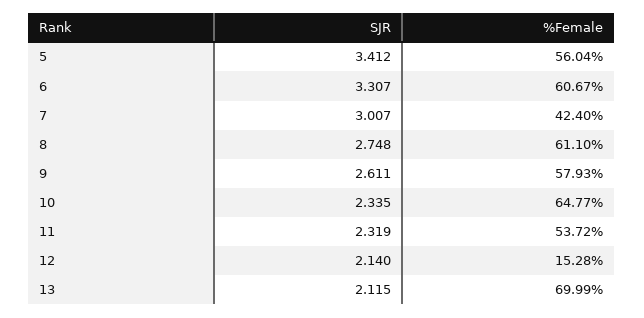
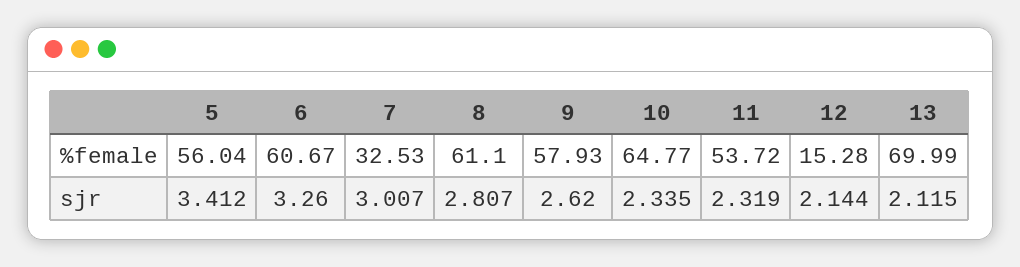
  {
    "SJR": {
      "5": 3.412,
-     "6": 3.307,
+     "6": 3.26,
      "7": 3.007,
-     "8": 2.748,
+     "8": 2.807,
-     "9": 2.611,
+     "9": 2.62,
      "10": 2.335,
      "11": 2.319,
-     "12": 2.14,
+     "12": 2.144,
      "13": 2.115
    },
    "%Female": {
      "5": 56.04,
      "6": 60.67,
-     "7": 42.4,
+     "7": 32.53,
      "8": 61.1,
      "9": 57.93,
      "10": 64.77,
      "11": 53.72,
      "12": 15.28,
      "13": 69.99
    }
  }

